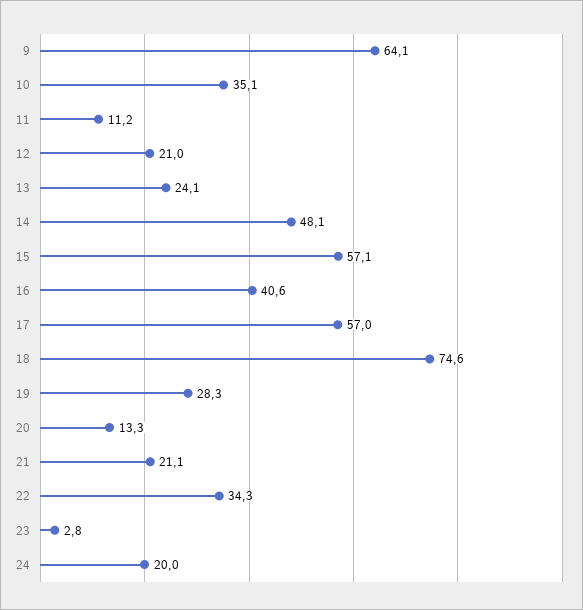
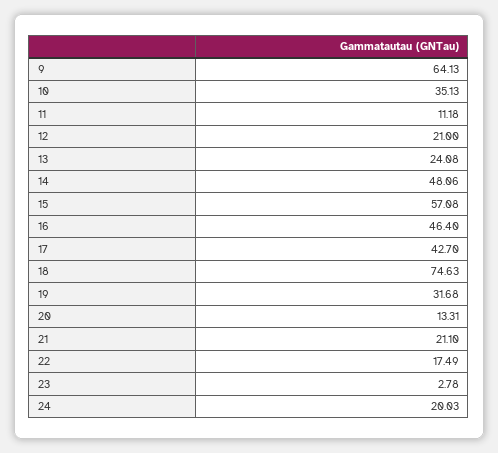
  {
    "9": 64.13,
    "10": 35.13,
    "11": 11.18,
    "12": 21,
    "13": 24.08,
    "14": 48.06,
    "15": 57.08,
-   "16": 40.6,
+   "16": 46.4,
-   "17": 57,
+   "17": 42.7,
    "18": 74.63,
-   "19": 28.3,
+   "19": 31.68,
    "20": 13.31,
    "21": 21.1,
-   "22": 34.3,
+   "22": 17.49,
    "23": 2.78,
    "24": 20.03
  }

